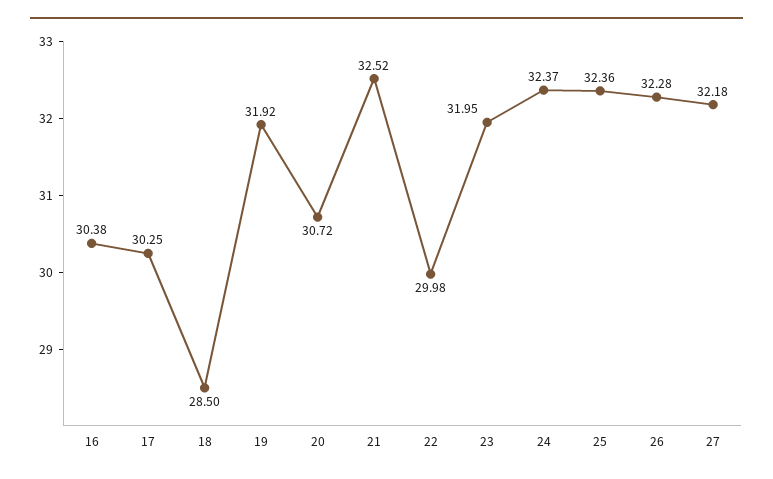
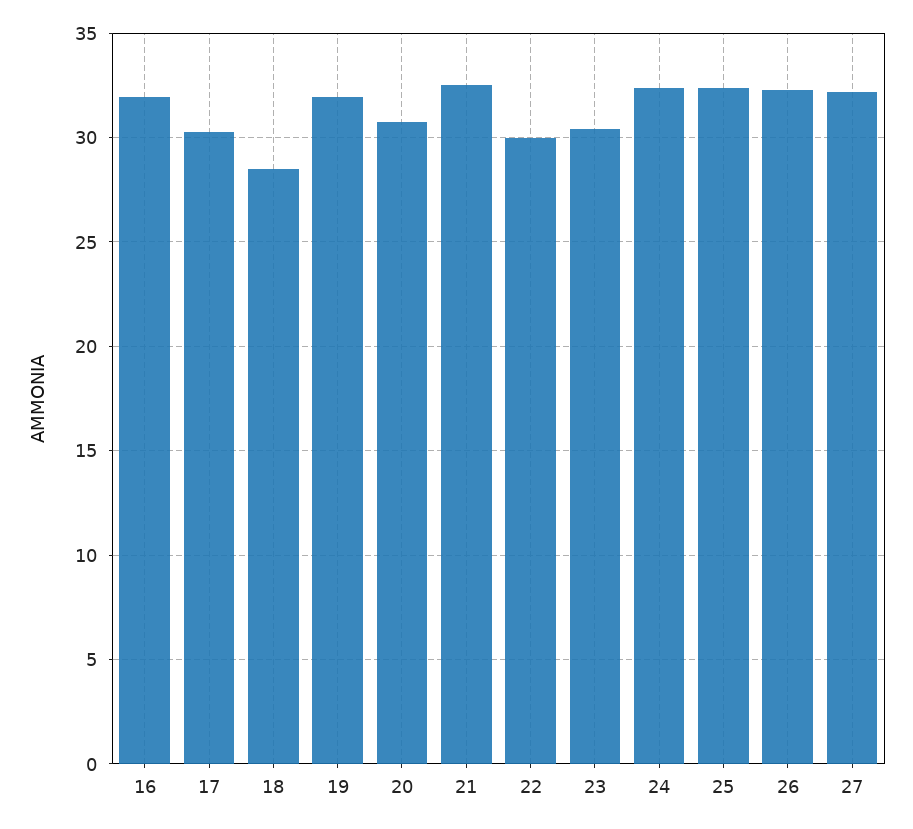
  {
-   "16": 30.38,
+   "16": 32,
    "17": 30.25,
    "18": 28.5,
    "19": 31.92,
    "20": 30.72,
    "21": 32.52,
    "22": 29.98,
-   "23": 31.95,
+   "23": 30.5,
    "24": 32.37,
    "25": 32.36,
    "26": 32.28,
    "27": 32.18
  }

